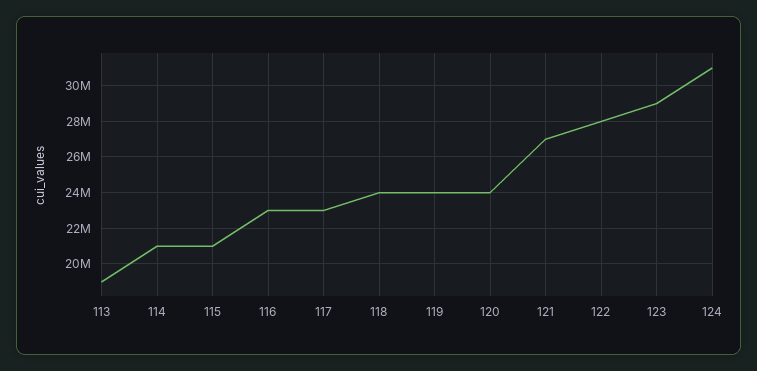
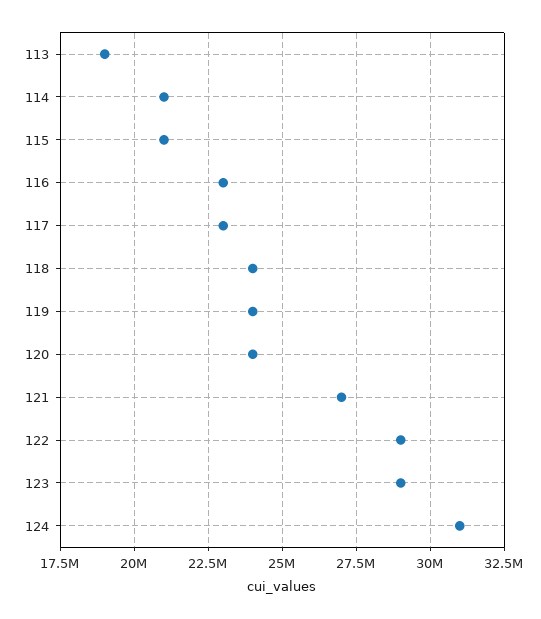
  {
    "113": 19000000,
    "114": 21000000,
    "115": 21000000,
    "116": 23000000,
    "117": 23000000,
    "118": 24000000,
    "119": 24000000,
    "120": 24000000,
    "121": 27000000,
-   "122": 28000000,
+   "122": 29000000,
    "123": 29000000,
    "124": 31000000
  }

